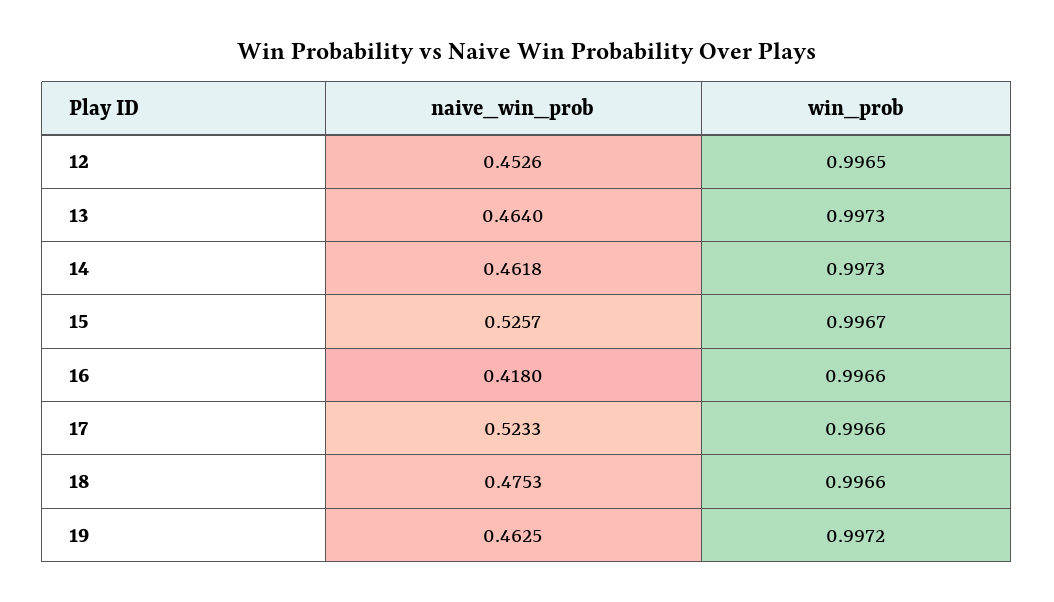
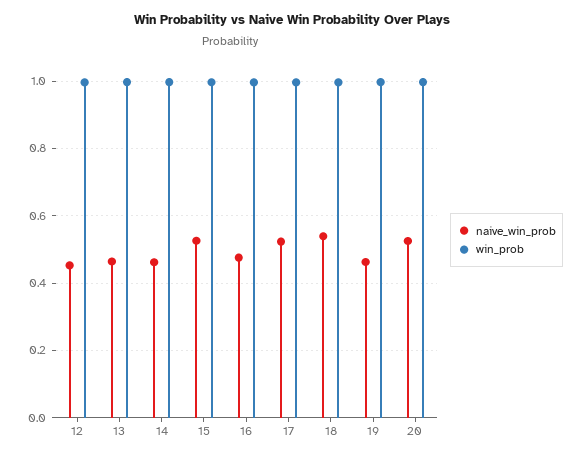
  {
    "naive_win_prob": {
      "12": 0.4526,
      "13": 0.464,
      "14": 0.4618,
      "15": 0.5257,
-     "16": 0.418,
+     "16": 0.48,
      "17": 0.5233,
-     "18": 0.4753,
+     "18": 0.54,
-     "19": 0.4625
+     "19": 0.4625,
+     "20": 0.52
    },
    "win_prob": {
      "12": 0.9965,
      "13": 0.9973,
      "14": 0.9973,
      "15": 0.9967,
      "16": 0.9966,
      "17": 0.9966,
      "18": 0.9966,
-     "19": 0.9972
+     "19": 0.9972,
+     "20": 1
    }
  }

